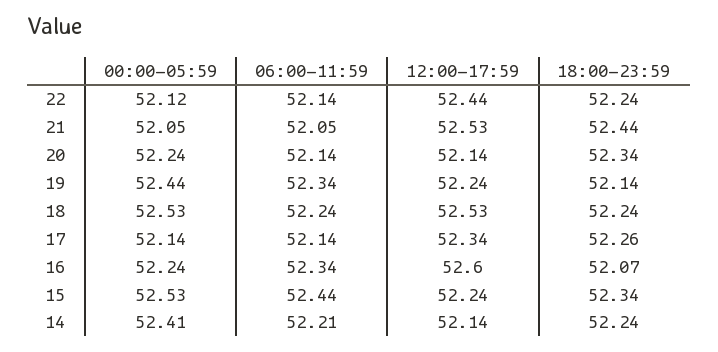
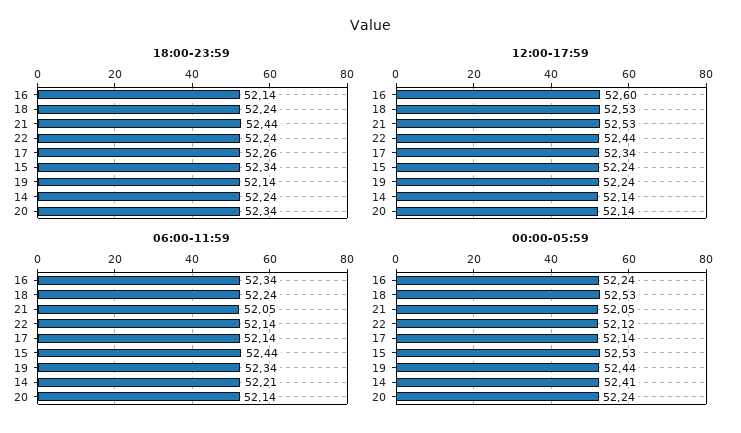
  {
    "00:00-05:59": {
      "22": 52.12,
      "21": 52.05,
      "20": 52.24,
      "19": 52.44,
      "18": 52.53,
      "17": 52.14,
      "16": 52.24,
      "15": 52.53,
      "14": 52.41
    },
    "06:00-11:59": {
      "22": 52.14,
      "21": 52.05,
      "20": 52.14,
      "19": 52.34,
      "18": 52.24,
      "17": 52.14,
      "16": 52.34,
      "15": 52.44,
      "14": 52.21
    },
    "12:00-17:59": {
      "22": 52.44,
      "21": 52.53,
      "20": 52.14,
      "19": 52.24,
      "18": 52.53,
      "17": 52.34,
      "16": 52.6,
      "15": 52.24,
      "14": 52.14
    },
    "18:00-23:59": {
      "22": 52.24,
      "21": 52.44,
      "20": 52.34,
      "19": 52.14,
      "18": 52.24,
      "17": 52.26,
-     "16": 52.07,
+     "16": 52.14,
      "15": 52.34,
      "14": 52.24
    }
  }

